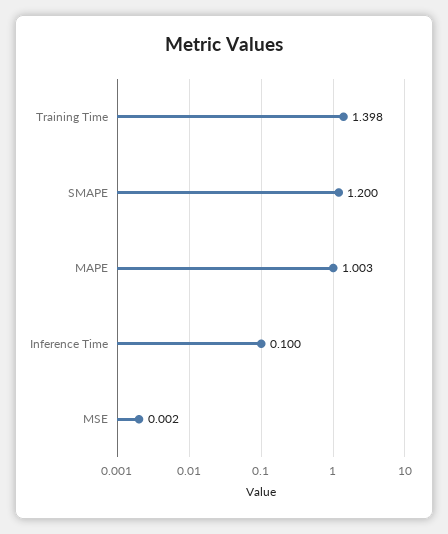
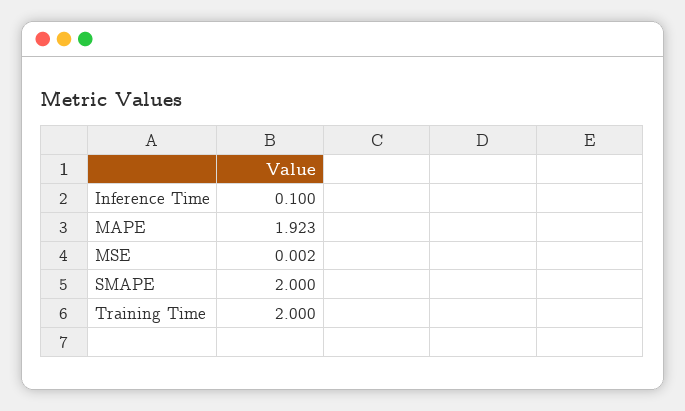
  {
-   "Training Time": 1.398,
+   "Training Time": 2,
-   "SMAPE": 1.2,
+   "SMAPE": 2,
-   "MAPE": 1.003,
+   "MAPE": 1.923,
    "Inference Time": 0.1,
    "MSE": 0.002
  }

